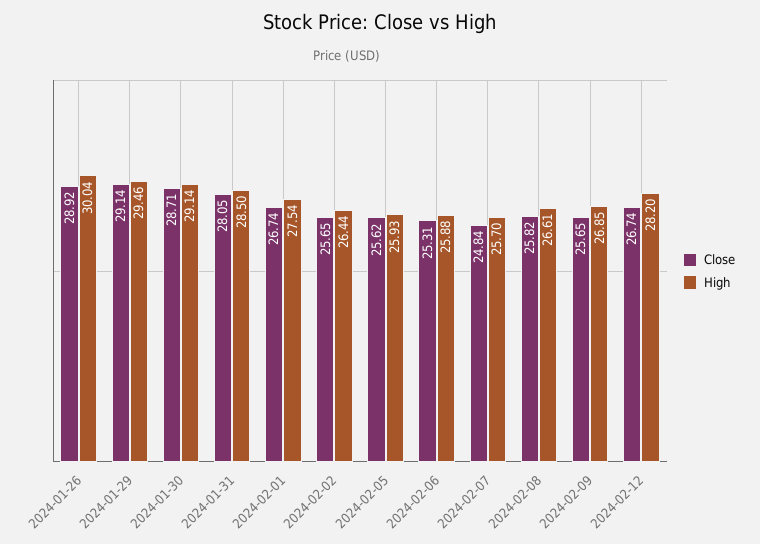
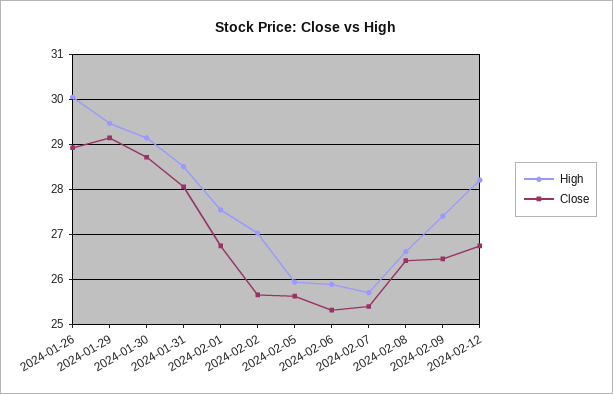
  {
    "Close": {
      "2024-01-26": 28.92,
      "2024-01-29": 29.14,
      "2024-01-30": 28.71,
      "2024-01-31": 28.05,
      "2024-02-01": 26.74,
      "2024-02-02": 25.65,
      "2024-02-05": 25.62,
      "2024-02-06": 25.31,
-     "2024-02-07": 24.84,
+     "2024-02-07": 25.4,
-     "2024-02-08": 25.82,
+     "2024-02-08": 26.4,
-     "2024-02-09": 25.65,
+     "2024-02-09": 26.4,
      "2024-02-12": 26.74
    },
    "High": {
      "2024-01-26": 30.04,
      "2024-01-29": 29.46,
      "2024-01-30": 29.14,
      "2024-01-31": 28.5,
      "2024-02-01": 27.54,
-     "2024-02-02": 26.44,
+     "2024-02-02": 27,
      "2024-02-05": 25.93,
      "2024-02-06": 25.88,
      "2024-02-07": 25.7,
      "2024-02-08": 26.61,
-     "2024-02-09": 26.85,
+     "2024-02-09": 27.4,
      "2024-02-12": 28.2
    }
  }

